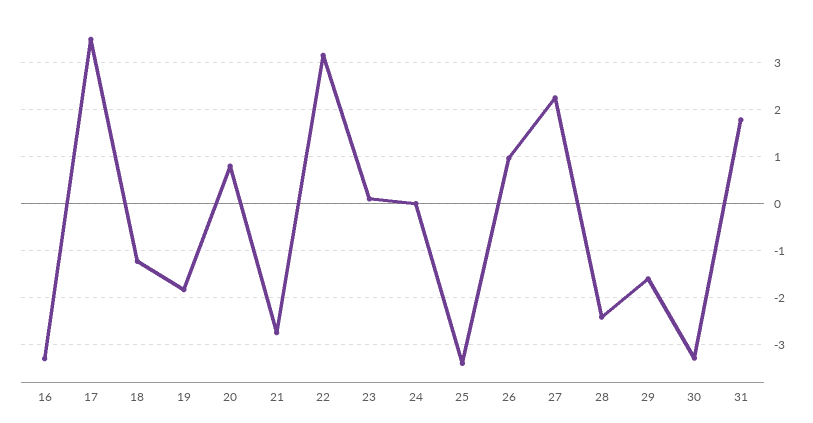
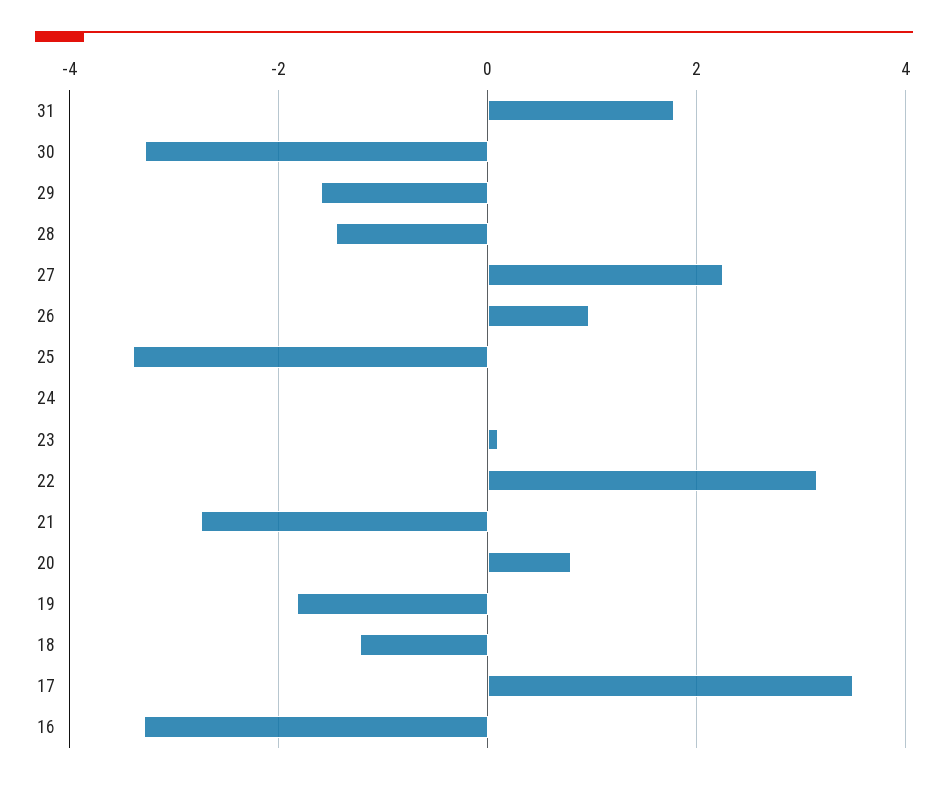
  {
    "16": -3.2,
    "17": 3.4,
    "18": -1.2,
    "19": -1.8,
    "20": 0.8,
    "21": -2.8,
    "22": 3.2,
    "23": 0.2,
    "24": 0,
    "25": -3.4,
    "26": 1,
    "27": 2.2,
-   "28": -2.4,
+   "28": -1.4,
    "29": -1.6,
    "30": -3.2,
    "31": 1.8
  }

